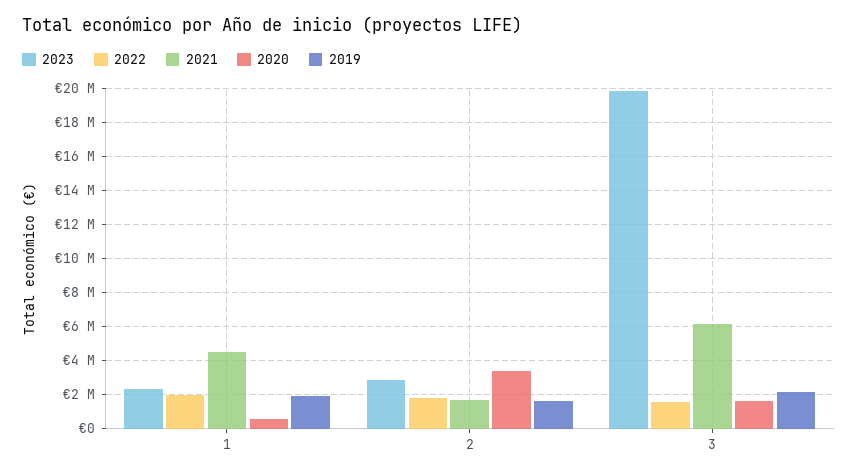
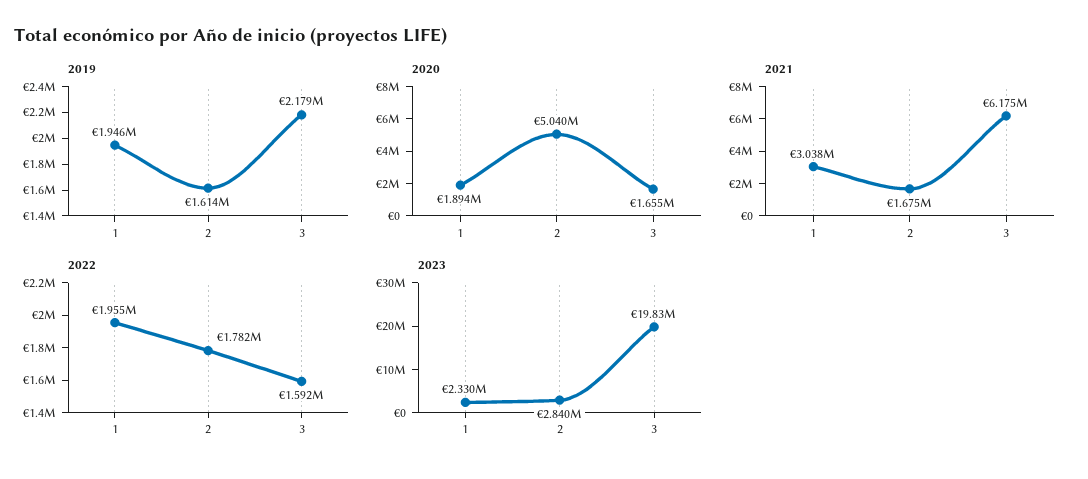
  {
    "2023": {
      "1": 2330000,
      "2": 2840000,
      "3": 19830000
    },
    "2022": {
      "1": 1955000,
      "2": 1782000,
      "3": 1592000
    },
    "2021": {
-     "1": 4500000,
+     "1": 3038000,
      "2": 1675000,
      "3": 6175000
    },
    "2020": {
-     "1": 500000,
+     "1": 1894000,
-     "2": 3500000,
+     "2": 5040000,
      "3": 1655000
    },
    "2019": {
      "1": 1946000,
      "2": 1614000,
      "3": 2179000
    }
  }

